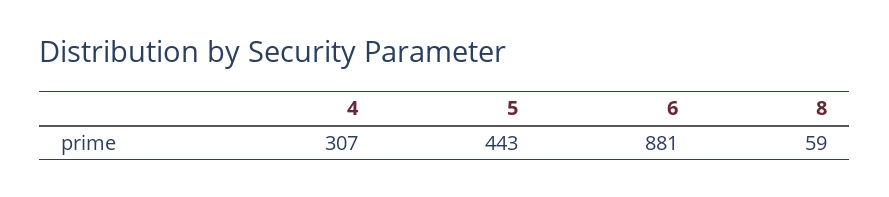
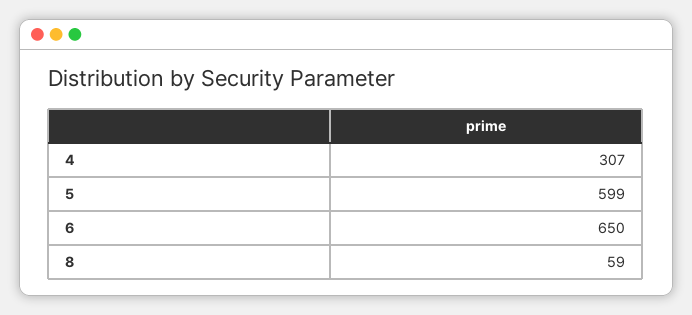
  {
    "4": 307,
-   "5": 443,
+   "5": 599,
-   "6": 881,
+   "6": 650,
    "8": 59
  }

